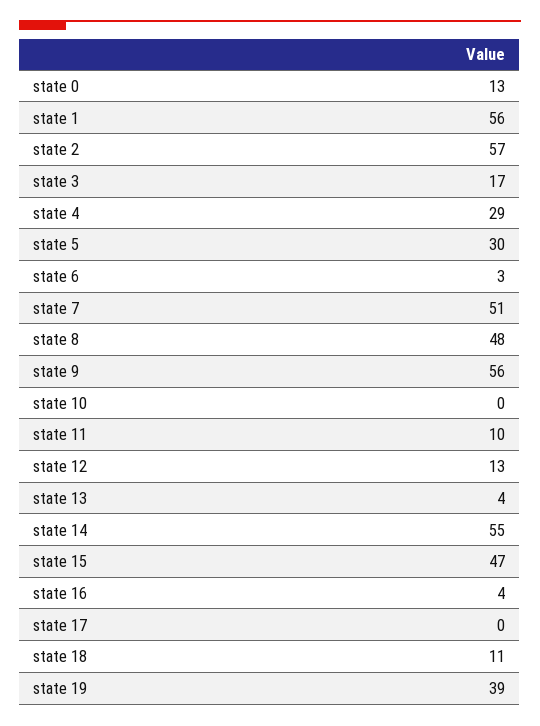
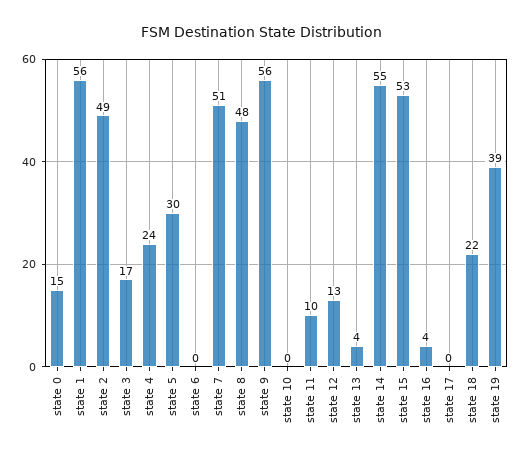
  {
-   "state 0": 13,
+   "state 0": 15,
    "state 1": 56,
-   "state 2": 57,
+   "state 2": 49,
    "state 3": 17,
-   "state 4": 29,
+   "state 4": 24,
    "state 5": 30,
-   "state 6": 3,
+   "state 6": 0,
    "state 7": 51,
    "state 8": 48,
    "state 9": 56,
    "state 10": 0,
    "state 11": 10,
    "state 12": 13,
    "state 13": 4,
    "state 14": 55,
-   "state 15": 47,
+   "state 15": 53,
    "state 16": 4,
    "state 17": 0,
-   "state 18": 11,
+   "state 18": 22,
    "state 19": 39
  }

